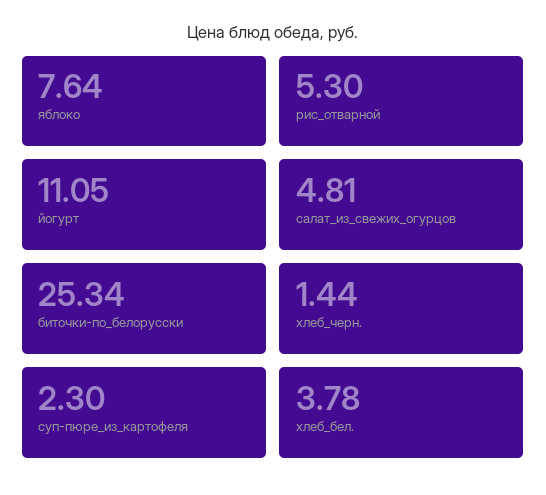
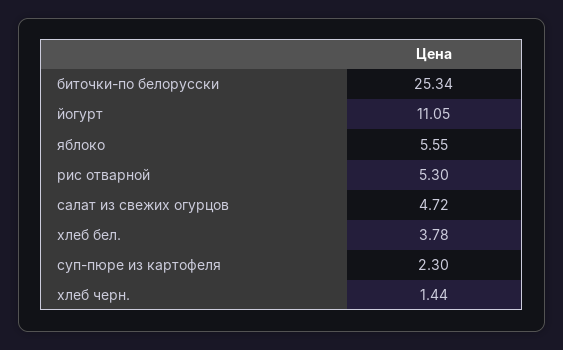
  {
-   "яблоко": 7.64,
+   "яблоко": 5.55,
    "рис_отварной": 5.3,
    "йогурт": 11.05,
-   "салат_из_свежих_огурцов": 4.81,
+   "салат_из_свежих_огурцов": 4.72,
    "биточки-по_белорусски": 25.34,
    "хлеб_черн.": 1.44,
    "суп-пюре_из_картофеля": 2.3,
    "хлеб_бел.": 3.78
  }

